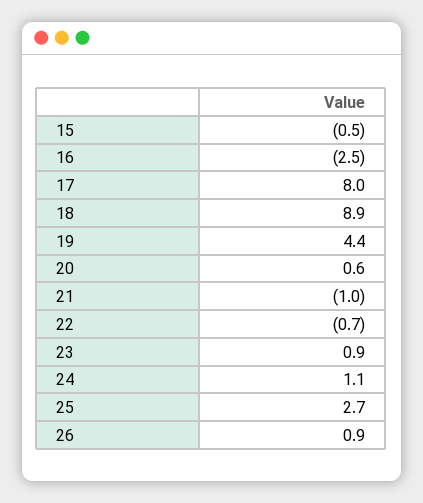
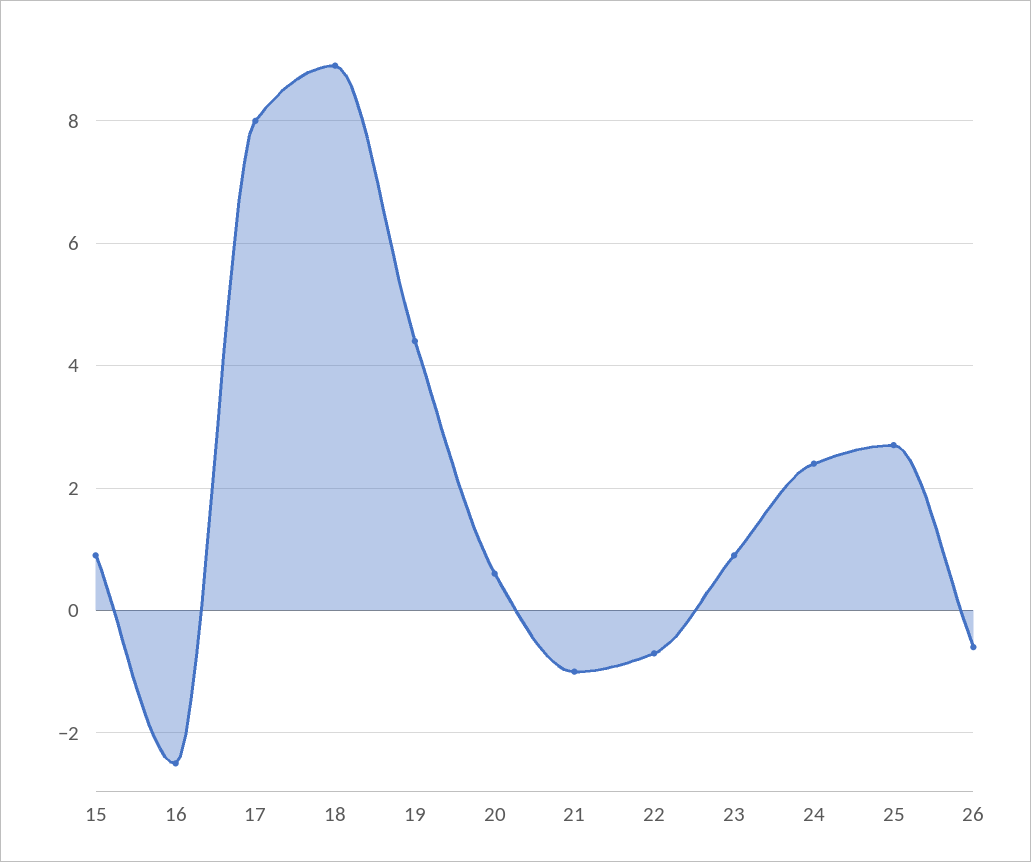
  {
-   "15": -0.5,
+   "15": 1,
    "16": -2.5,
    "17": 8,
    "18": 8.9,
    "19": 4.4,
    "20": 0.6,
    "21": -1,
    "22": -0.7,
    "23": 0.9,
-   "24": 1.1,
+   "24": 2.5,
    "25": 2.7,
-   "26": 0.9
+   "26": -0.5
  }

